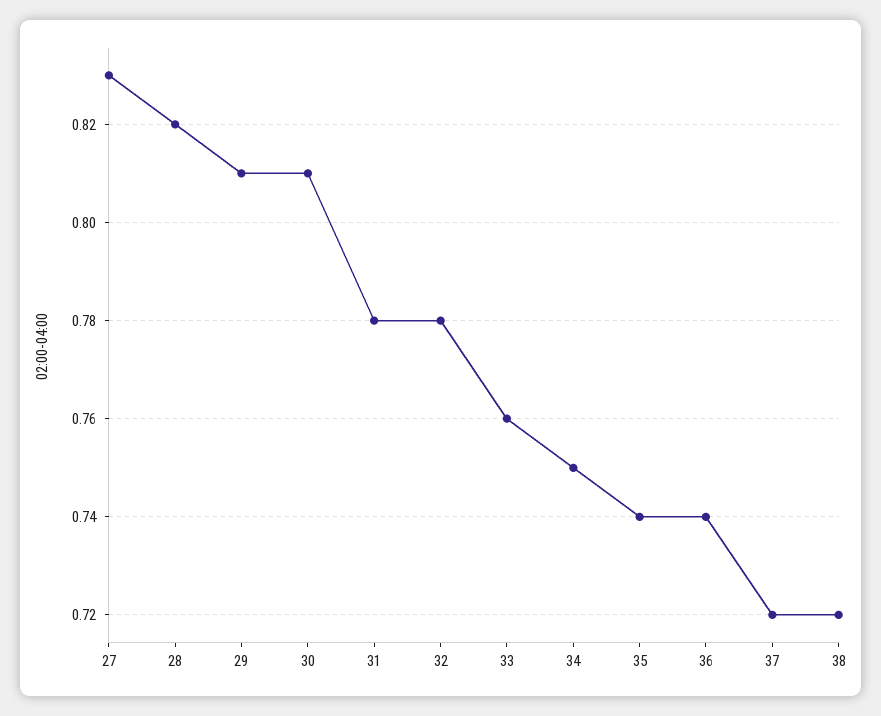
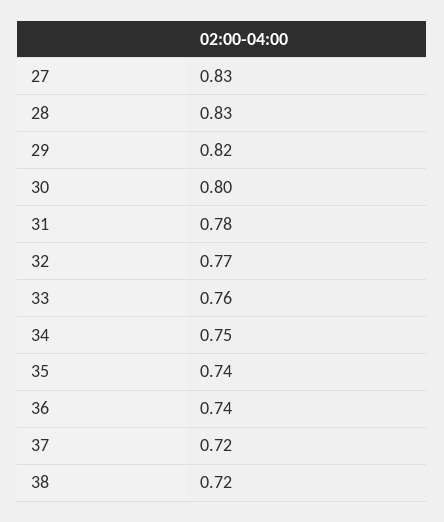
  {
    "27": 0.83,
-   "28": 0.82,
+   "28": 0.83,
-   "29": 0.81,
+   "29": 0.82,
-   "30": 0.81,
+   "30": 0.8,
    "31": 0.78,
-   "32": 0.78,
+   "32": 0.77,
    "33": 0.76,
    "34": 0.75,
    "35": 0.74,
    "36": 0.74,
    "37": 0.72,
    "38": 0.72
  }

